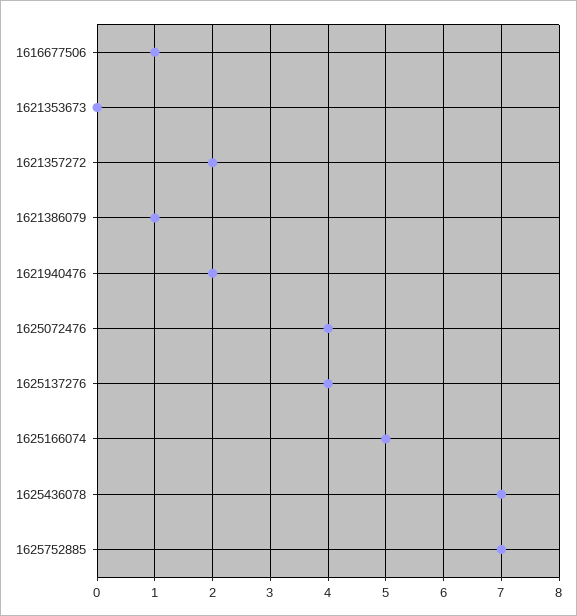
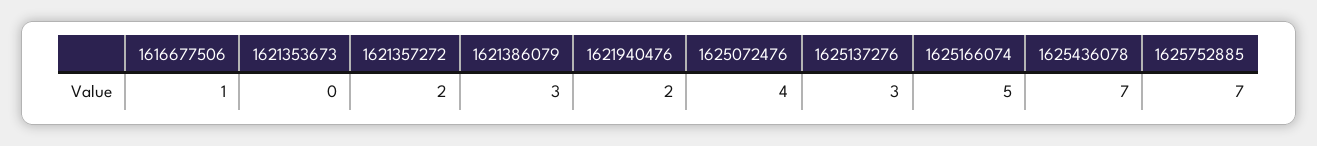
  {
    "1616677506": 1,
    "1621353673": 0,
    "1621357272": 2,
-   "1621386079": 1,
+   "1621386079": 3,
    "1621940476": 2,
    "1625072476": 4,
-   "1625137276": 4,
+   "1625137276": 3,
    "1625166074": 5,
    "1625436078": 7,
    "1625752885": 7
  }

